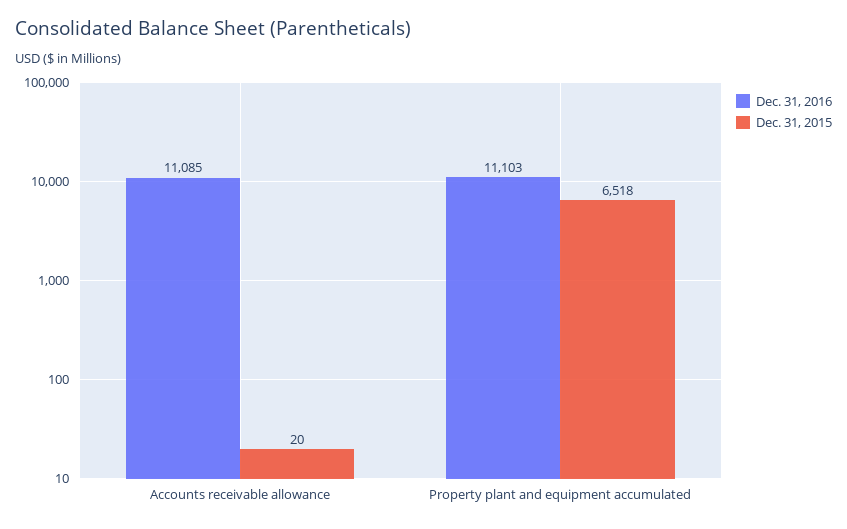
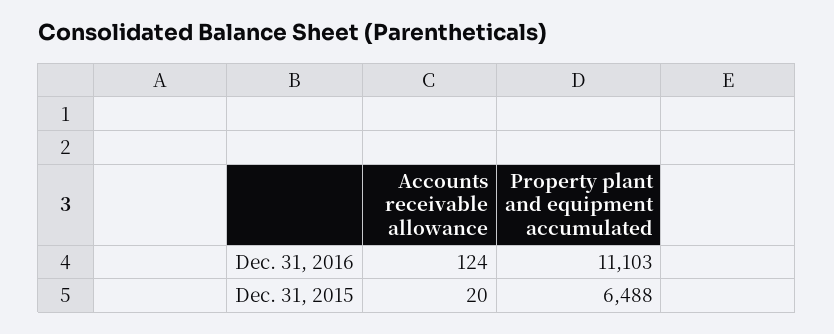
  {
    "Dec. 31, 2016": {
-     "Accounts receivable allowance": 11085,
+     "Accounts receivable allowance": 124,
      "Property plant and equipment accumulated": 11103
    },
    "Dec. 31, 2015": {
      "Accounts receivable allowance": 20,
-     "Property plant and equipment accumulated": 6518
+     "Property plant and equipment accumulated": 6488
    }
  }

